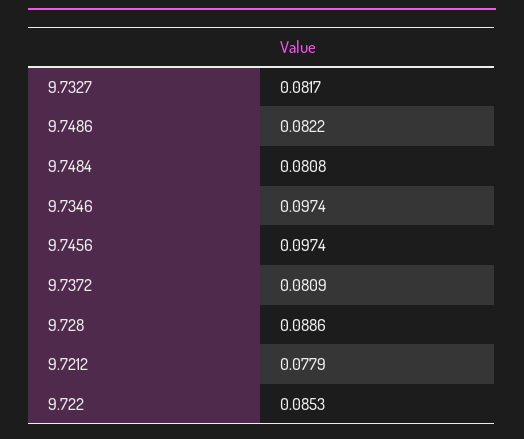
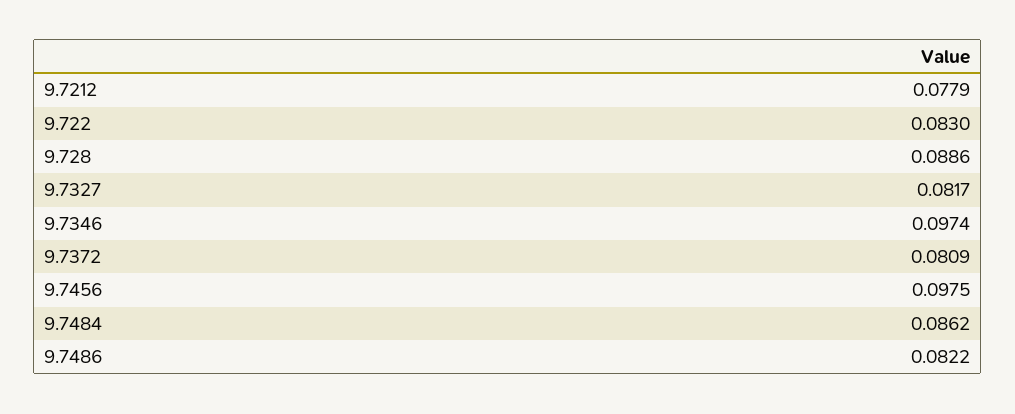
  {
    "9.7327": 0.0817,
    "9.7486": 0.0822,
-   "9.7484": 0.0808,
+   "9.7484": 0.0862,
    "9.7346": 0.0974,
-   "9.7456": 0.0974,
+   "9.7456": 0.0975,
    "9.7372": 0.0809,
    "9.728": 0.0886,
    "9.7212": 0.0779,
-   "9.722": 0.0853
+   "9.722": 0.083
  }

